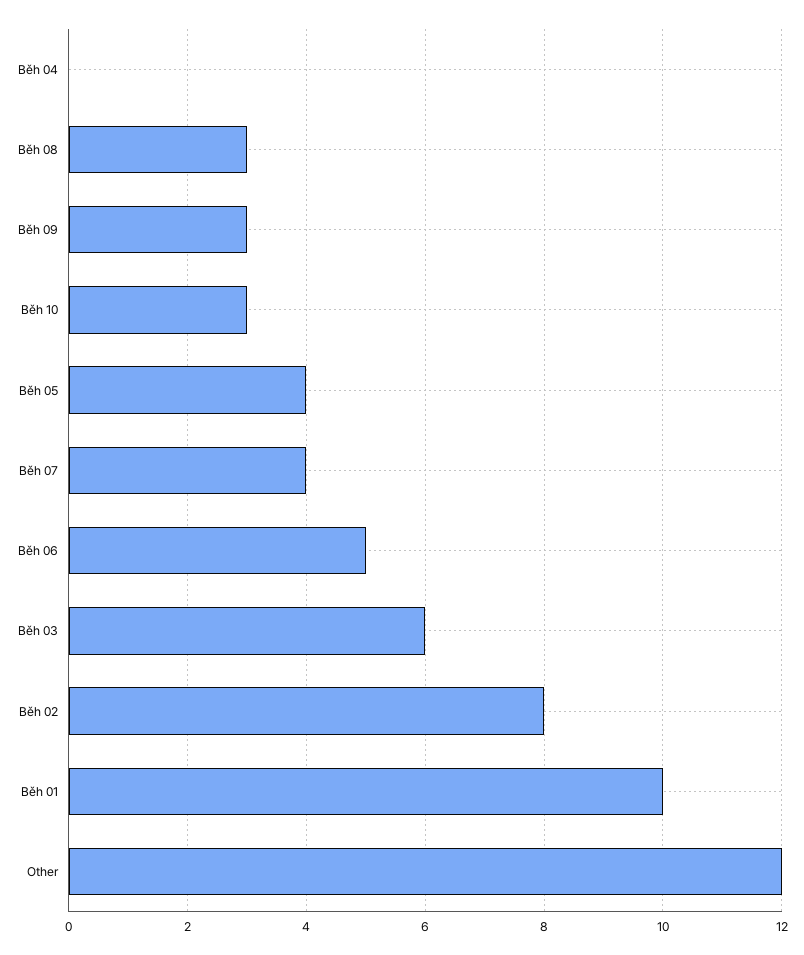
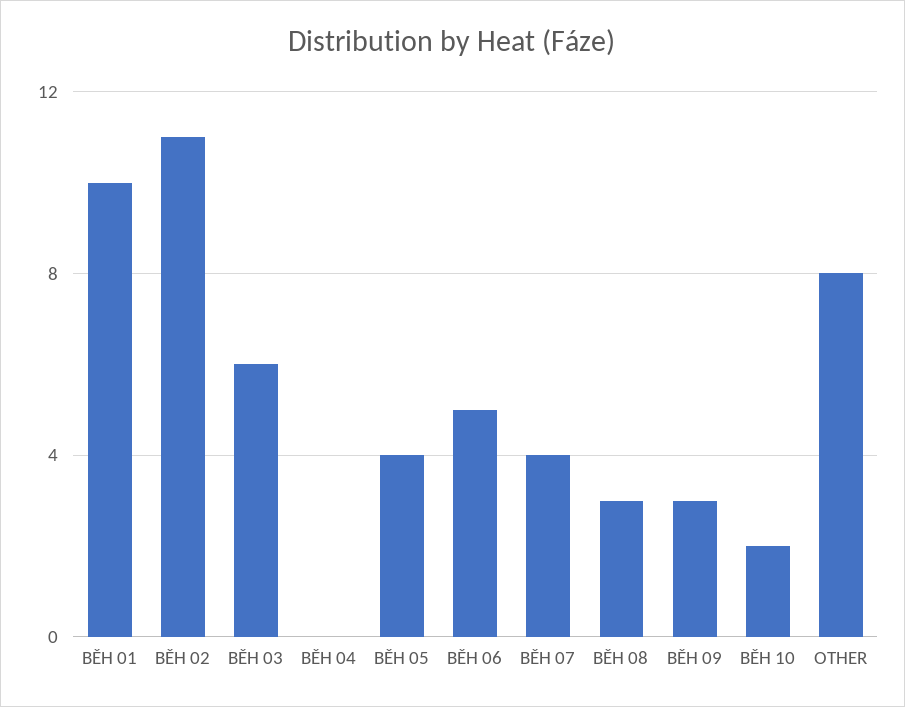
  {
    "Běh 04": 0,
    "Běh 08": 3,
    "Běh 09": 3,
-   "Běh 10": 3,
+   "Běh 10": 2,
    "Běh 05": 4,
    "Běh 07": 4,
    "Běh 06": 5,
    "Běh 03": 6,
-   "Běh 02": 8,
+   "Běh 02": 11,
    "Běh 01": 10,
-   "Other": 12
+   "Other": 8
  }

